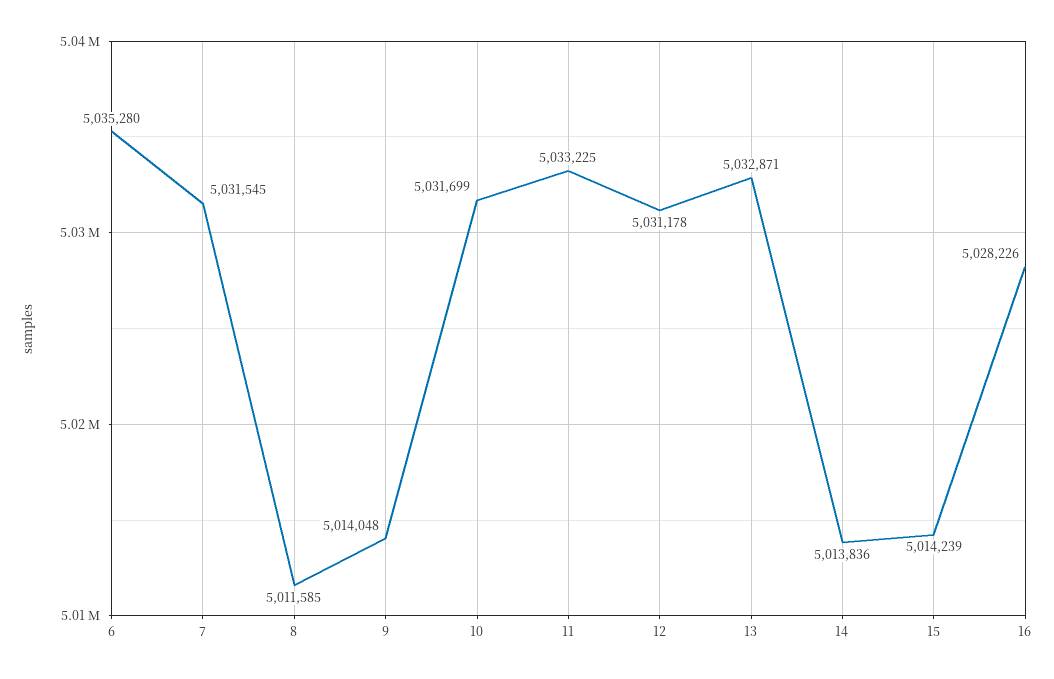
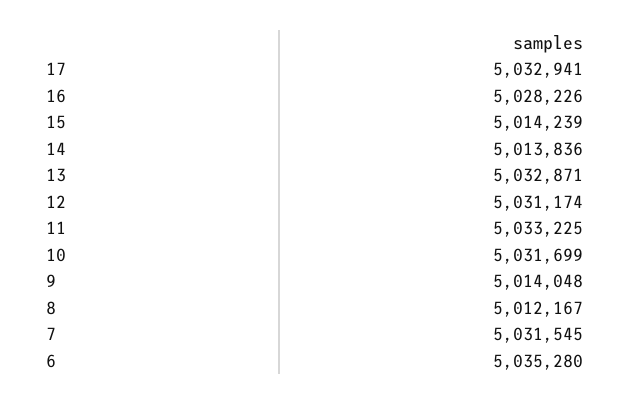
  {
    "6": 5035280,
    "7": 5031545,
-   "8": 5011585,
+   "8": 5012167,
    "9": 5014048,
    "10": 5031699,
    "11": 5033225,
-   "12": 5031178,
+   "12": 5031174,
    "13": 5032871,
    "14": 5013836,
    "15": 5014239,
-   "16": 5028226
+   "16": 5028226,
+   "17": 5032941
  }

